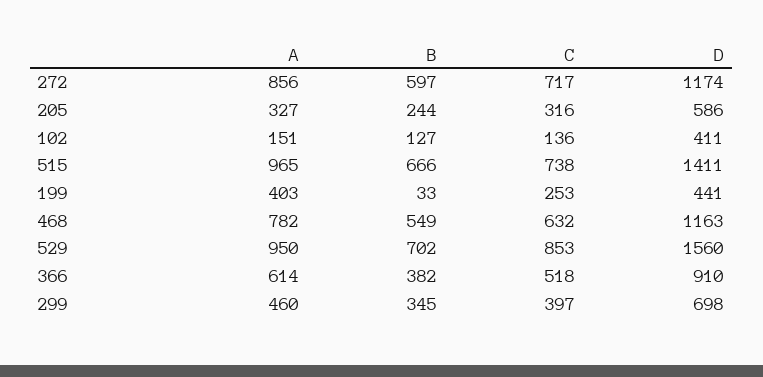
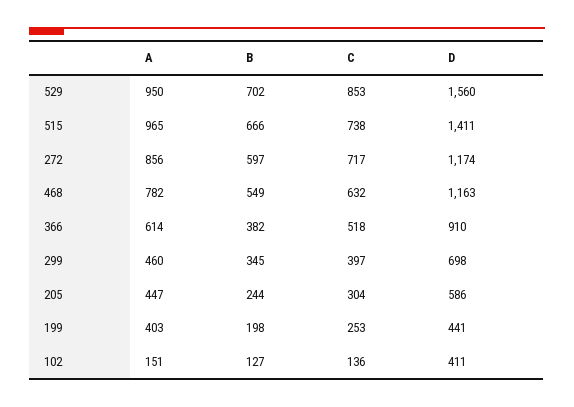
  {
    "A": {
      "272": 856,
-     "205": 327,
+     "205": 447,
      "102": 151,
      "515": 965,
      "199": 403,
      "468": 782,
      "529": 950,
      "366": 614,
      "299": 460
    },
    "B": {
      "272": 597,
      "205": 244,
      "102": 127,
      "515": 666,
-     "199": 33,
+     "199": 198,
      "468": 549,
      "529": 702,
      "366": 382,
      "299": 345
    },
    "C": {
      "272": 717,
-     "205": 316,
+     "205": 304,
      "102": 136,
      "515": 738,
      "199": 253,
      "468": 632,
      "529": 853,
      "366": 518,
      "299": 397
    },
    "D": {
      "272": 1174,
      "205": 586,
      "102": 411,
      "515": 1411,
      "199": 441,
      "468": 1163,
      "529": 1560,
      "366": 910,
      "299": 698
    }
  }

